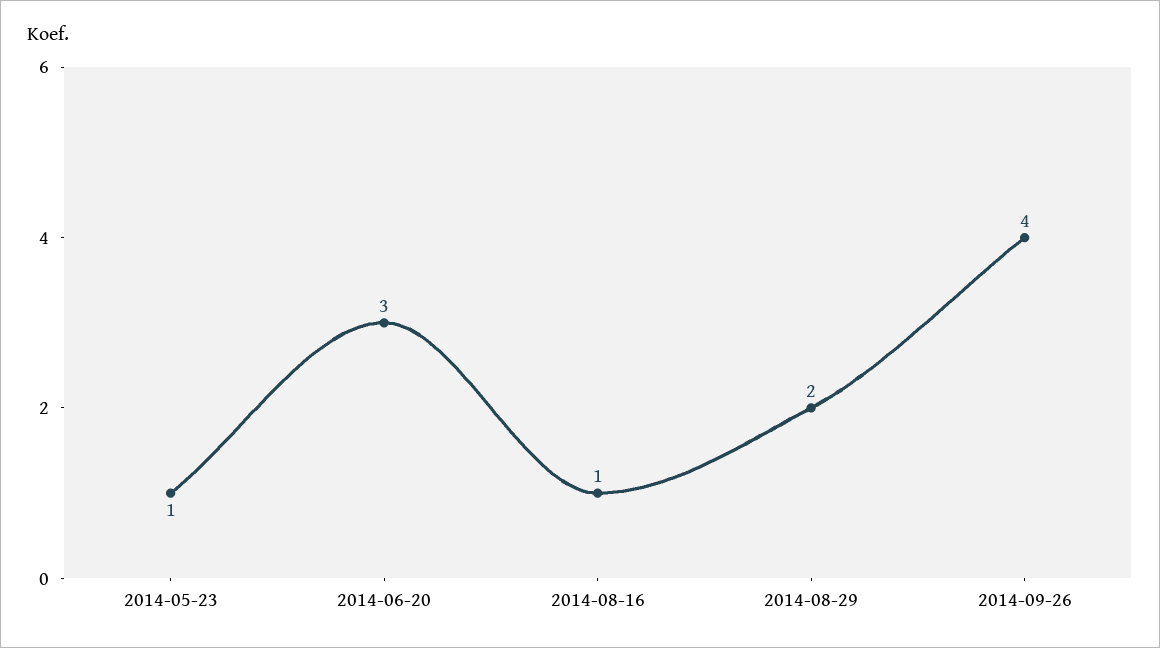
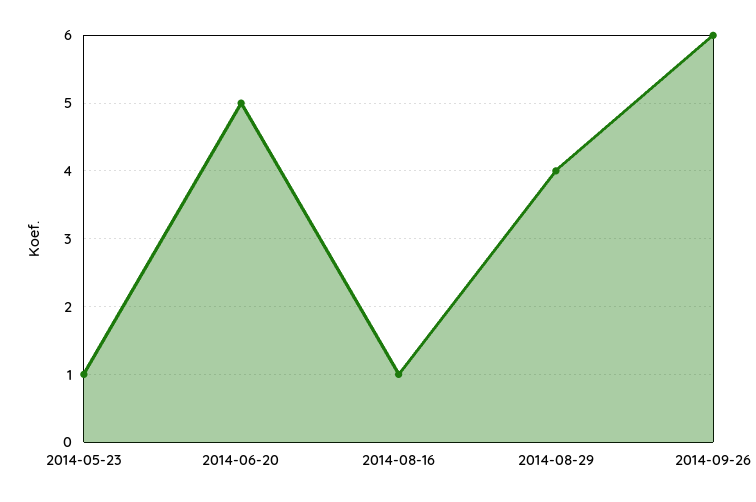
  {
    "2014-05-23": 1,
-   "2014-06-20": 3,
+   "2014-06-20": 5,
    "2014-08-16": 1,
-   "2014-08-29": 2,
+   "2014-08-29": 4,
-   "2014-09-26": 4
+   "2014-09-26": 6
  }

